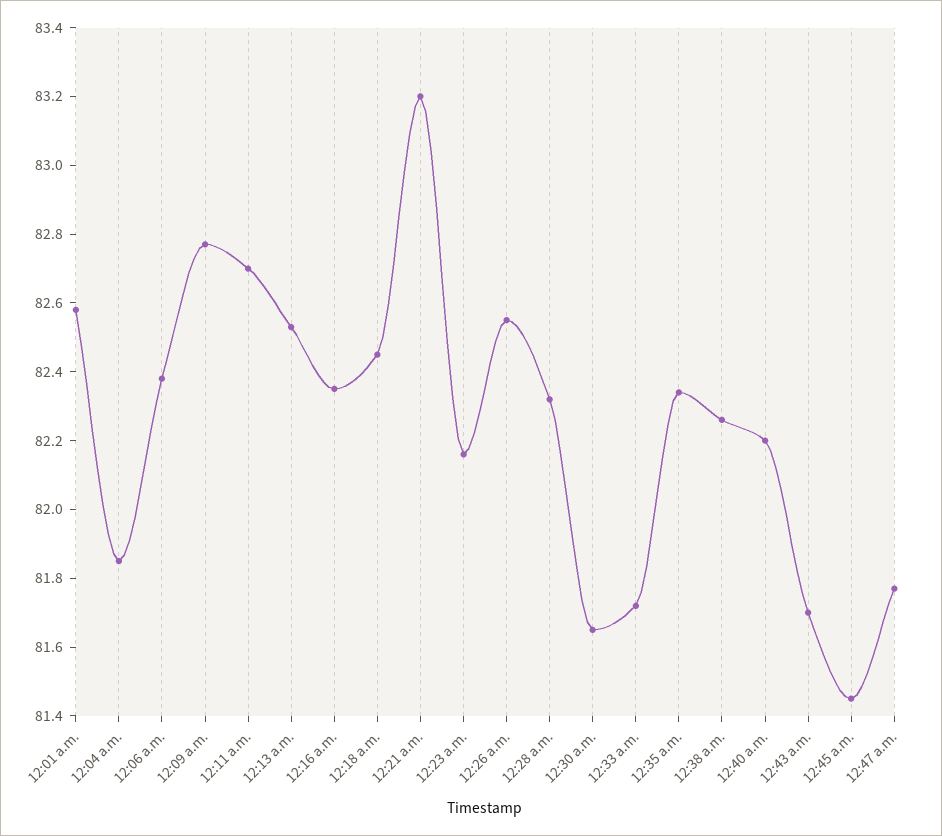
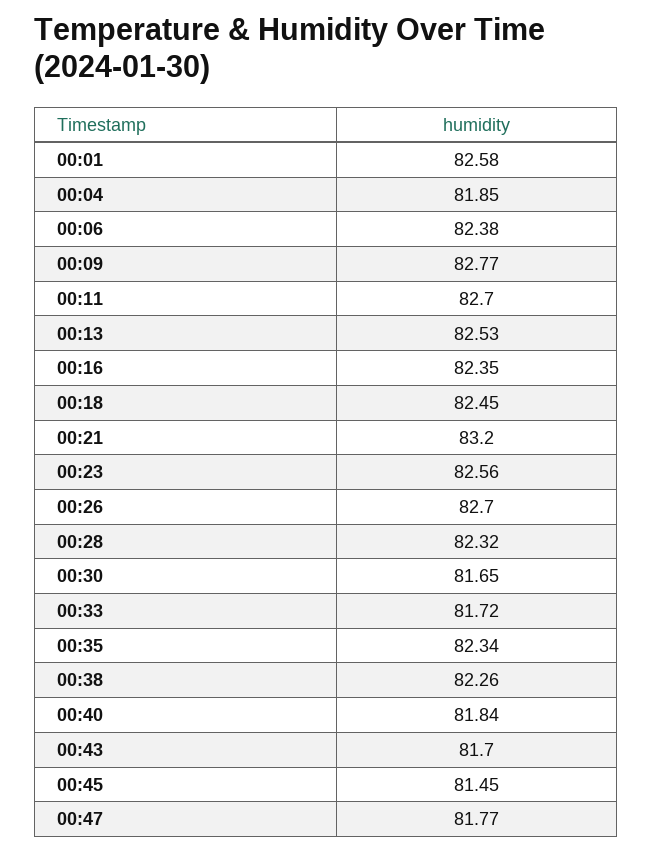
  {
    "12:01 a.m.": 82.58,
    "12:04 a.m.": 81.85,
    "12:06 a.m.": 82.38,
    "12:09 a.m.": 82.77,
    "12:11 a.m.": 82.7,
    "12:13 a.m.": 82.53,
    "12:16 a.m.": 82.35,
    "12:18 a.m.": 82.45,
    "12:21 a.m.": 83.2,
-   "12:23 a.m.": 82.15,
+   "12:23 a.m.": 82.56,
-   "12:26 a.m.": 82.55,
+   "12:26 a.m.": 82.7,
    "12:28 a.m.": 82.32,
    "12:30 a.m.": 81.65,
    "12:33 a.m.": 81.72,
    "12:35 a.m.": 82.34,
    "12:38 a.m.": 82.26,
-   "12:40 a.m.": 82.2,
+   "12:40 a.m.": 81.84,
    "12:43 a.m.": 81.7,
    "12:45 a.m.": 81.45,
    "12:47 a.m.": 81.77
  }

